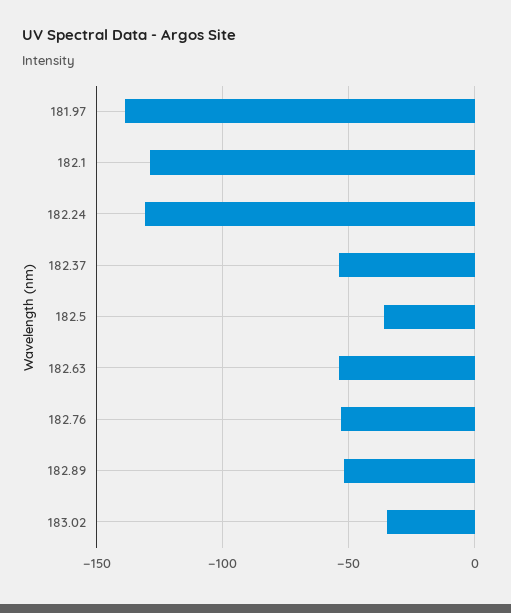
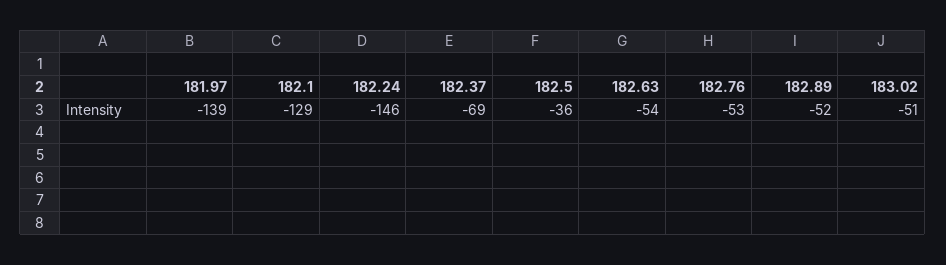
  {
    "181.97": -139,
    "182.1": -129,
-   "182.24": -130,
+   "182.24": -146,
-   "182.37": -55,
+   "182.37": -69,
    "182.5": -36,
    "182.63": -54,
    "182.76": -53,
    "182.89": -52,
-   "183.02": -35
+   "183.02": -51
  }

